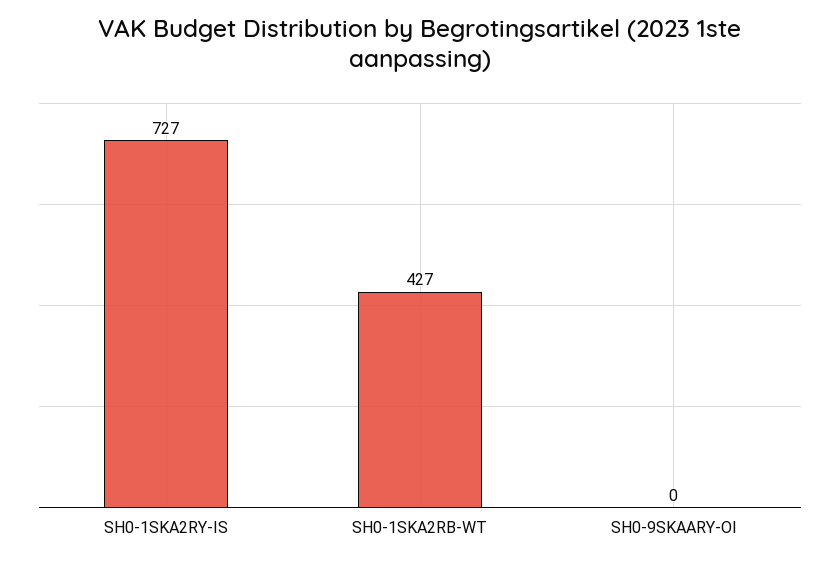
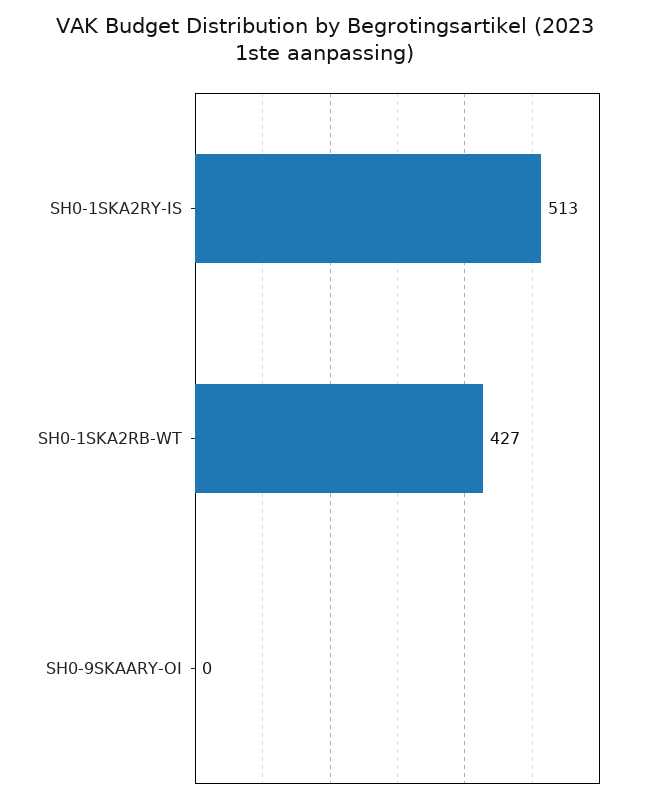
  {
-   "SH0-1SKA2RY-IS": 727,
+   "SH0-1SKA2RY-IS": 513,
    "SH0-1SKA2RB-WT": 427,
    "SH0-9SKAARY-OI": 0
  }

